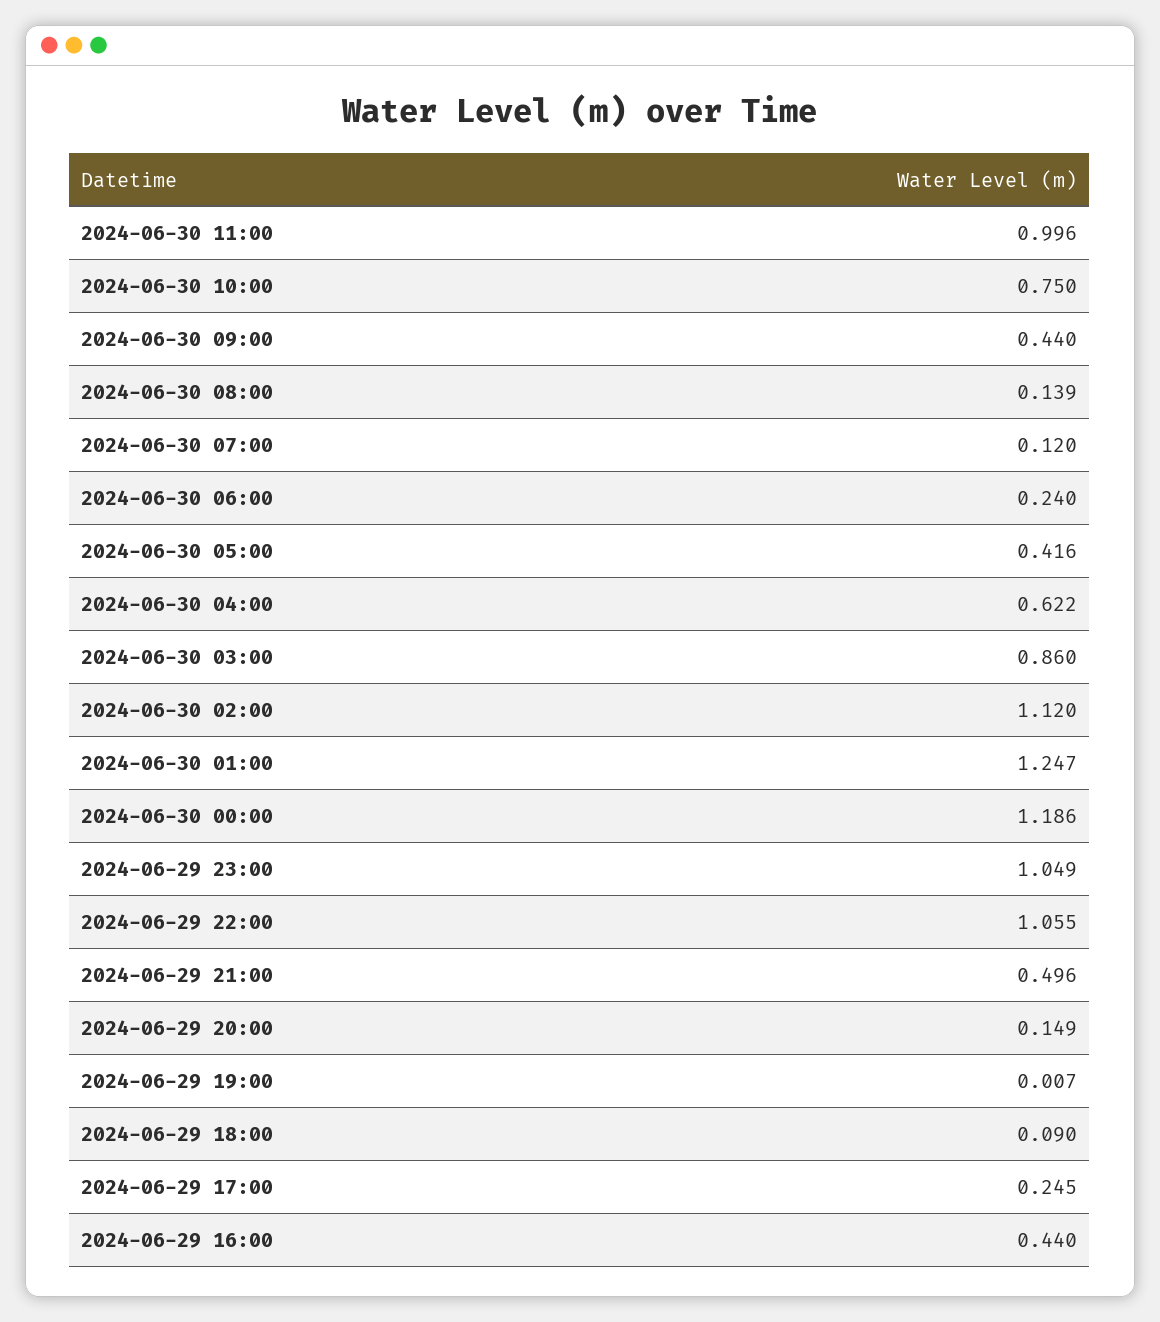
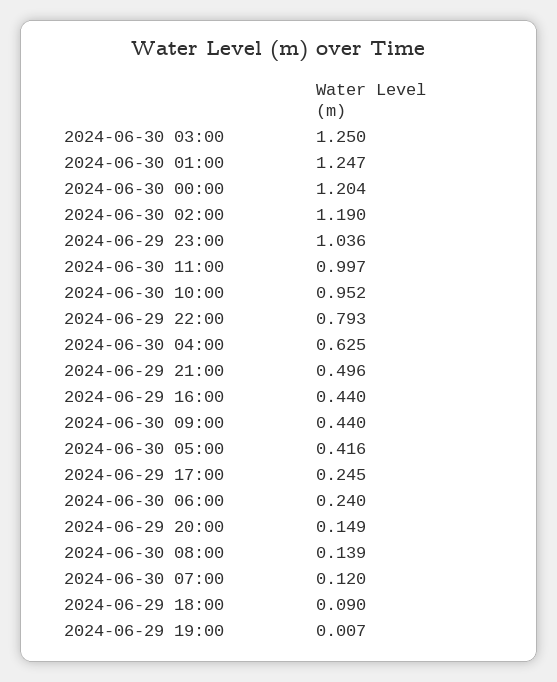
  {
-   "2024-06-30 11:00": 0.996,
+   "2024-06-30 11:00": 0.997,
-   "2024-06-30 10:00": 0.75,
+   "2024-06-30 10:00": 0.952,
    "2024-06-30 09:00": 0.44,
    "2024-06-30 08:00": 0.139,
    "2024-06-30 07:00": 0.12,
    "2024-06-30 06:00": 0.24,
    "2024-06-30 05:00": 0.416,
-   "2024-06-30 04:00": 0.622,
+   "2024-06-30 04:00": 0.625,
-   "2024-06-30 03:00": 0.86,
+   "2024-06-30 03:00": 1.25,
-   "2024-06-30 02:00": 1.12,
+   "2024-06-30 02:00": 1.19,
    "2024-06-30 01:00": 1.247,
-   "2024-06-30 00:00": 1.186,
+   "2024-06-30 00:00": 1.204,
-   "2024-06-29 23:00": 1.049,
+   "2024-06-29 23:00": 1.036,
-   "2024-06-29 22:00": 1.055,
+   "2024-06-29 22:00": 0.793,
    "2024-06-29 21:00": 0.496,
    "2024-06-29 20:00": 0.149,
    "2024-06-29 19:00": 0.007,
    "2024-06-29 18:00": 0.09,
    "2024-06-29 17:00": 0.245,
    "2024-06-29 16:00": 0.44
  }

